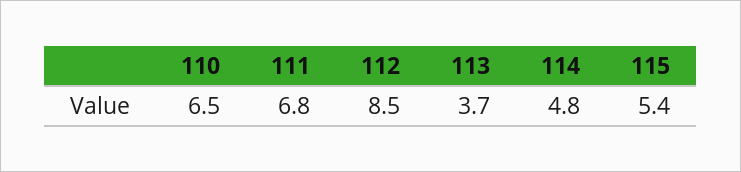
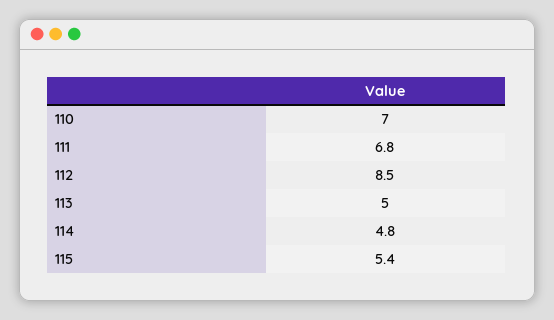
  {
-   "110": 6.5,
+   "110": 7,
    "111": 6.8,
    "112": 8.5,
-   "113": 3.7,
+   "113": 5,
    "114": 4.8,
    "115": 5.4
  }

